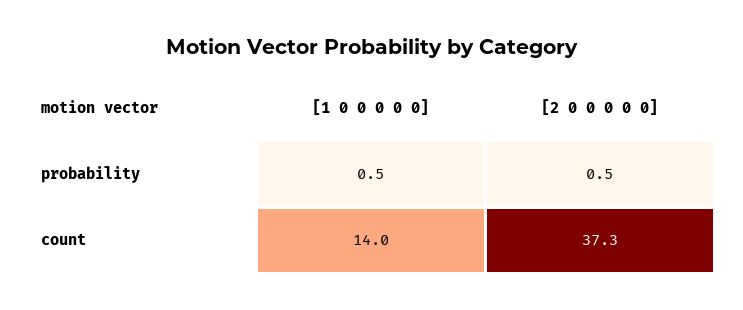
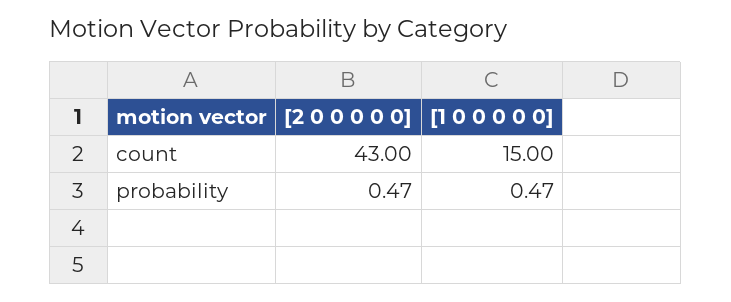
  {
    "[1 0 0 0 0 0]": {
      "probability": 0.47,
-     "count": 14
+     "count": 15
    },
    "[2 0 0 0 0 0]": {
      "probability": 0.47,
-     "count": 37.3
+     "count": 43
    }
  }

